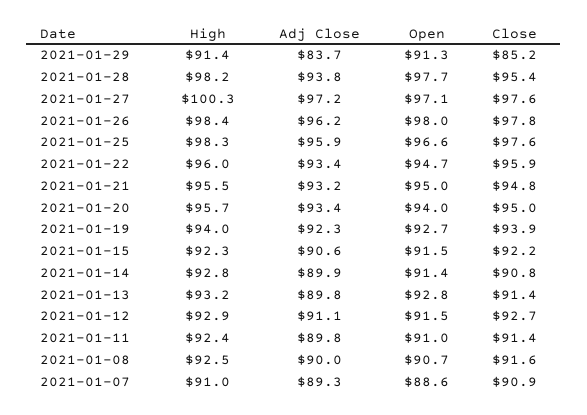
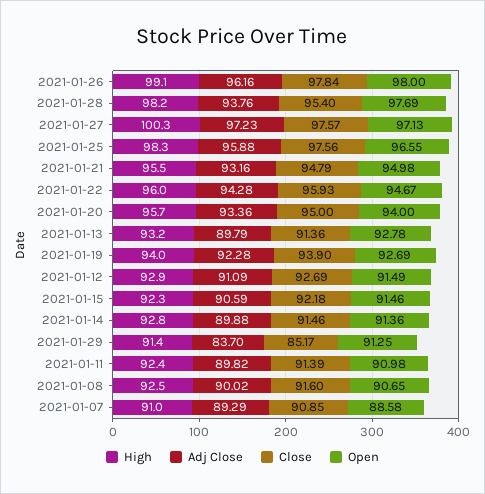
  {
    "High": {
      "2021-01-29": 91.4,
      "2021-01-28": 98.2,
      "2021-01-27": 100.3,
-     "2021-01-26": 98.4,
+     "2021-01-26": 99.1,
      "2021-01-25": 98.3,
      "2021-01-22": 96,
      "2021-01-21": 95.5,
      "2021-01-20": 95.7,
      "2021-01-19": 94,
      "2021-01-15": 92.3,
      "2021-01-14": 92.8,
      "2021-01-13": 93.2,
      "2021-01-12": 92.9,
      "2021-01-11": 92.4,
      "2021-01-08": 92.5,
      "2021-01-07": 91
    },
    "Adj Close": {
      "2021-01-29": 83.7,
      "2021-01-28": 93.76,
      "2021-01-27": 97.23,
      "2021-01-26": 96.16,
      "2021-01-25": 95.88,
-     "2021-01-22": 93.4,
+     "2021-01-22": 94.28,
      "2021-01-21": 93.16,
      "2021-01-20": 93.36,
      "2021-01-19": 92.28,
      "2021-01-15": 90.59,
      "2021-01-14": 89.88,
      "2021-01-13": 89.79,
      "2021-01-12": 91.09,
      "2021-01-11": 89.82,
      "2021-01-08": 90.02,
      "2021-01-07": 89.29
    },
    "Open": {
      "2021-01-29": 91.25,
      "2021-01-28": 97.69,
      "2021-01-27": 97.13,
      "2021-01-26": 98,
      "2021-01-25": 96.55,
      "2021-01-22": 94.67,
      "2021-01-21": 94.98,
      "2021-01-20": 94,
      "2021-01-19": 92.69,
      "2021-01-15": 91.46,
      "2021-01-14": 91.36,
      "2021-01-13": 92.78,
      "2021-01-12": 91.49,
      "2021-01-11": 90.98,
      "2021-01-08": 90.65,
      "2021-01-07": 88.58
    },
    "Close": {
      "2021-01-29": 85.17,
      "2021-01-28": 95.4,
      "2021-01-27": 97.57,
      "2021-01-26": 97.84,
      "2021-01-25": 97.56,
      "2021-01-22": 95.93,
      "2021-01-21": 94.79,
      "2021-01-20": 95,
      "2021-01-19": 93.9,
      "2021-01-15": 92.18,
-     "2021-01-14": 90.8,
+     "2021-01-14": 91.46,
      "2021-01-13": 91.36,
      "2021-01-12": 92.69,
      "2021-01-11": 91.39,
      "2021-01-08": 91.6,
      "2021-01-07": 90.85
    }
  }

